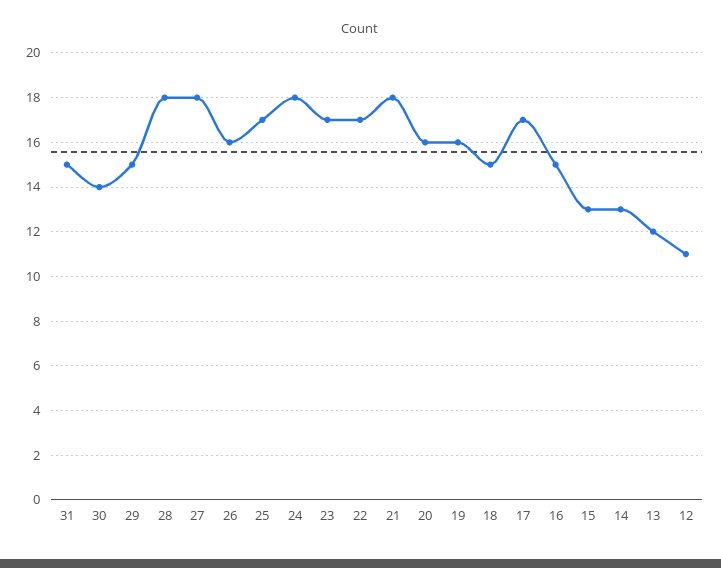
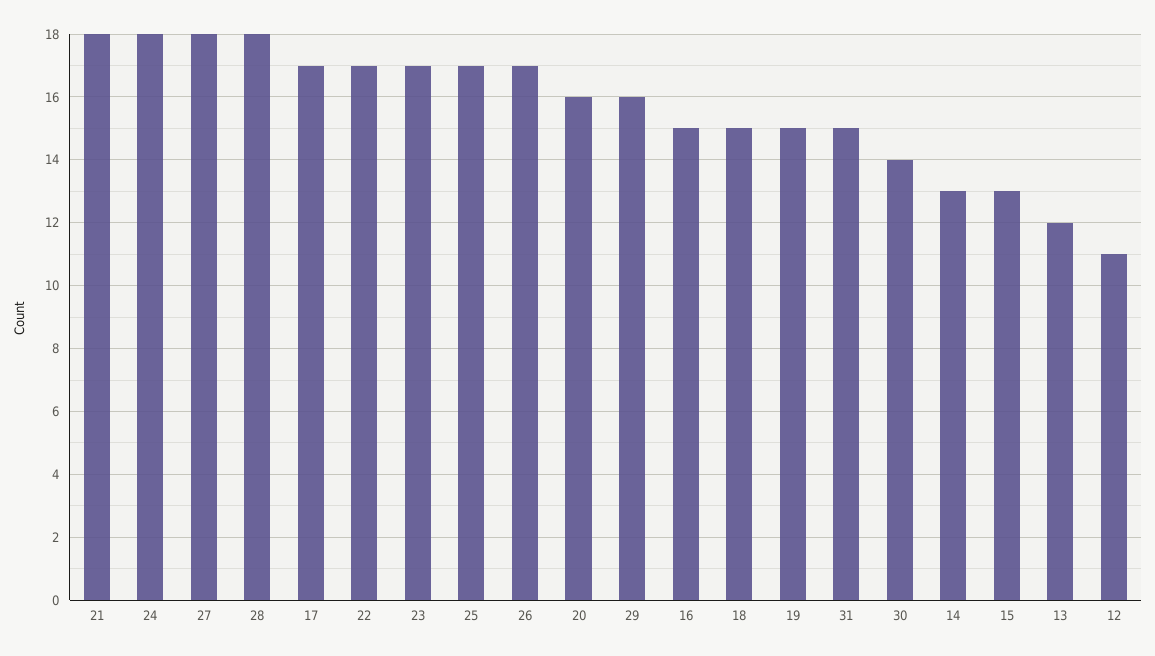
  {
    "31": 15,
    "30": 14,
-   "29": 15,
+   "29": 16,
    "28": 18,
    "27": 18,
-   "26": 16,
+   "26": 17,
    "25": 17,
    "24": 18,
    "23": 17,
    "22": 17,
    "21": 18,
    "20": 16,
-   "19": 16,
+   "19": 15,
    "18": 15,
    "17": 17,
    "16": 15,
    "15": 13,
    "14": 13,
    "13": 12,
    "12": 11
  }

